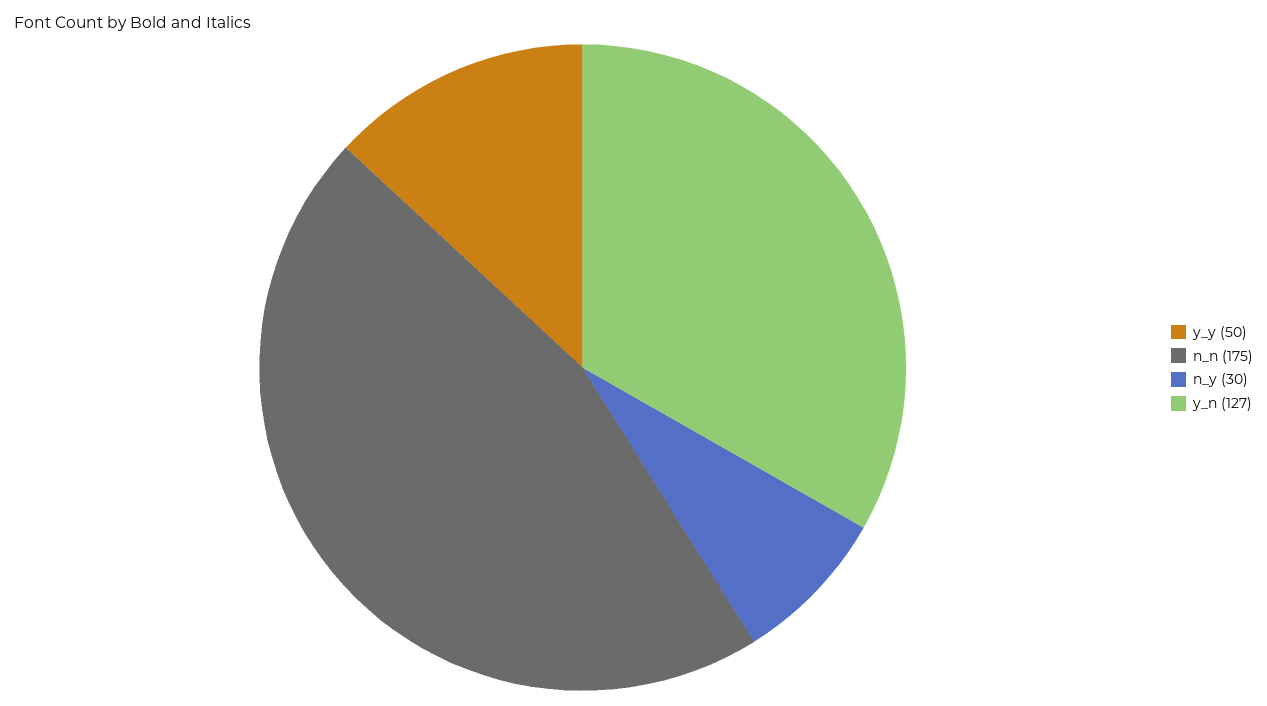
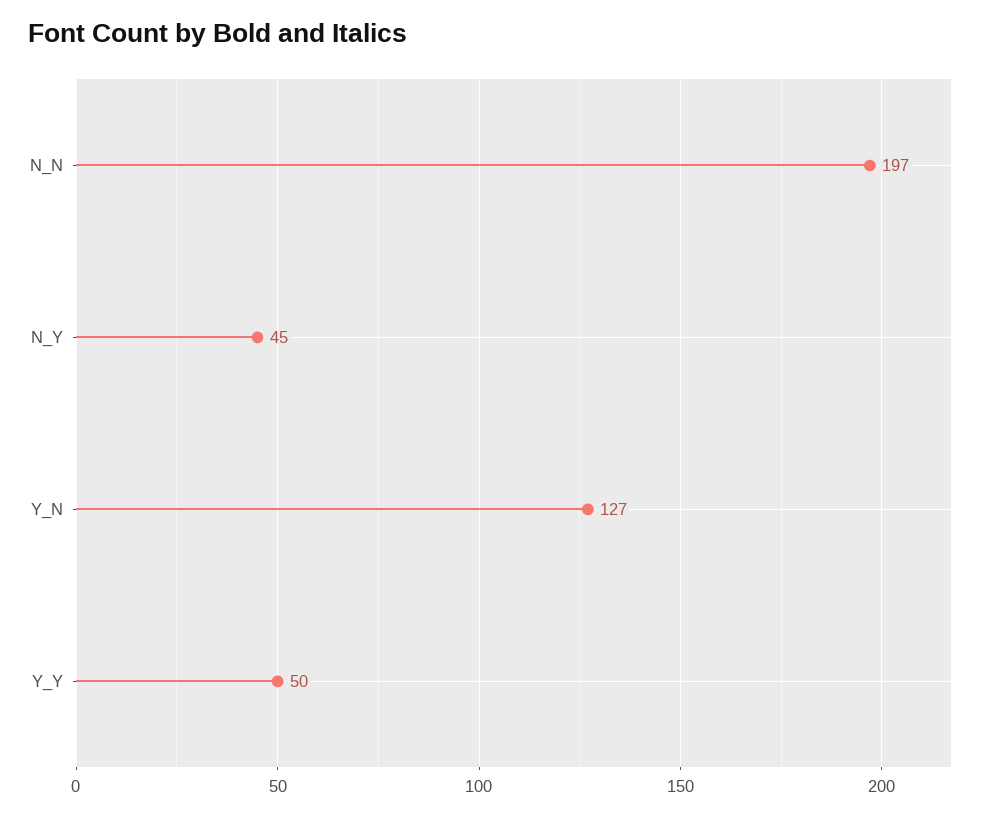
  {
    "y_y": 50,
-   "n_n": 175,
+   "n_n": 197,
-   "n_y": 30,
+   "n_y": 45,
    "y_n": 127
  }

